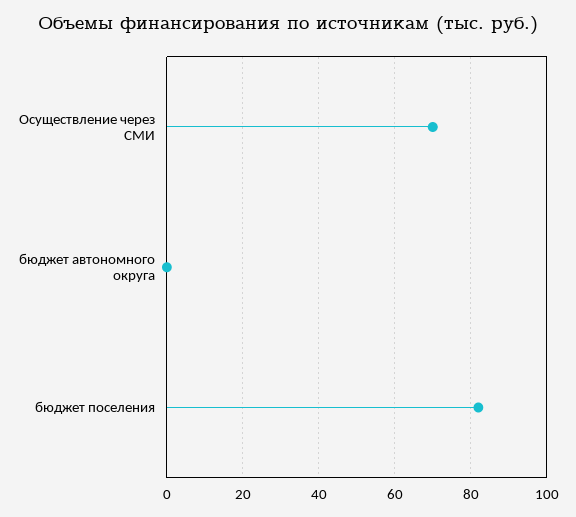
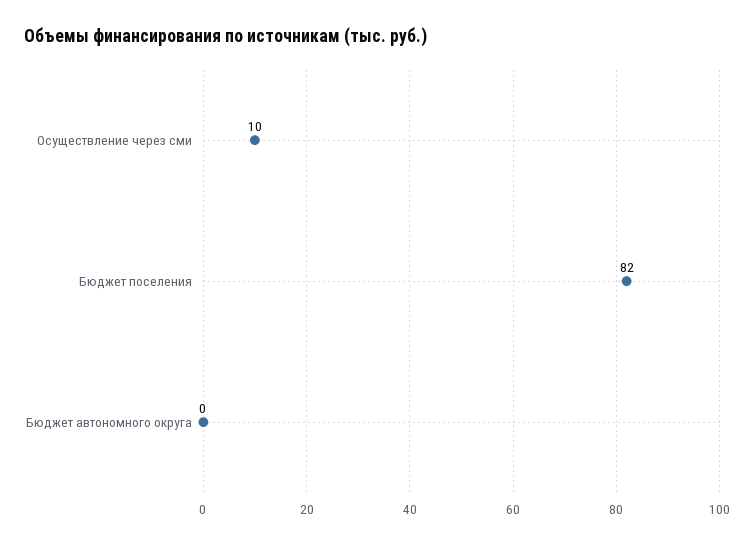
  {
-   "Осуществление через СМИ": 70,
+   "Осуществление через СМИ": 10,
    "бюджет автономного округа": 0,
    "бюджет поселения": 82
  }

